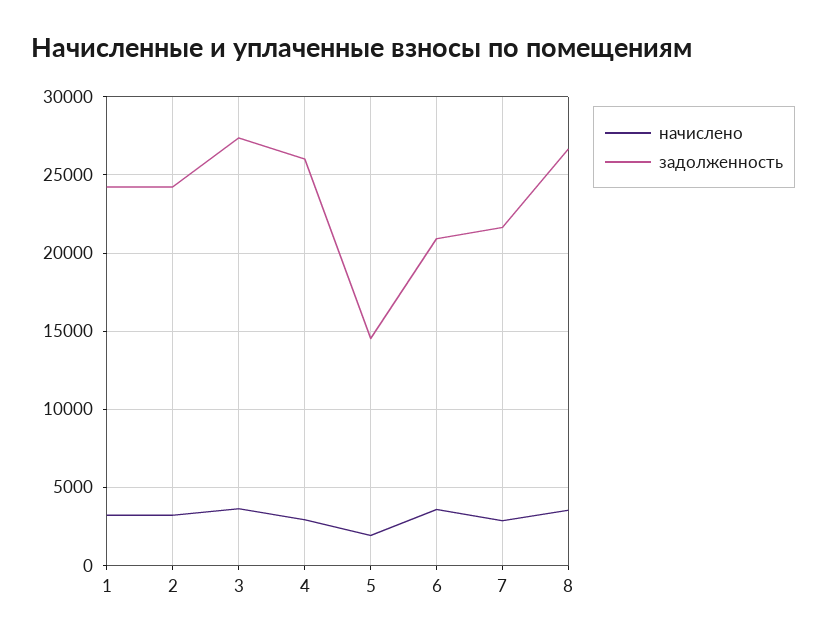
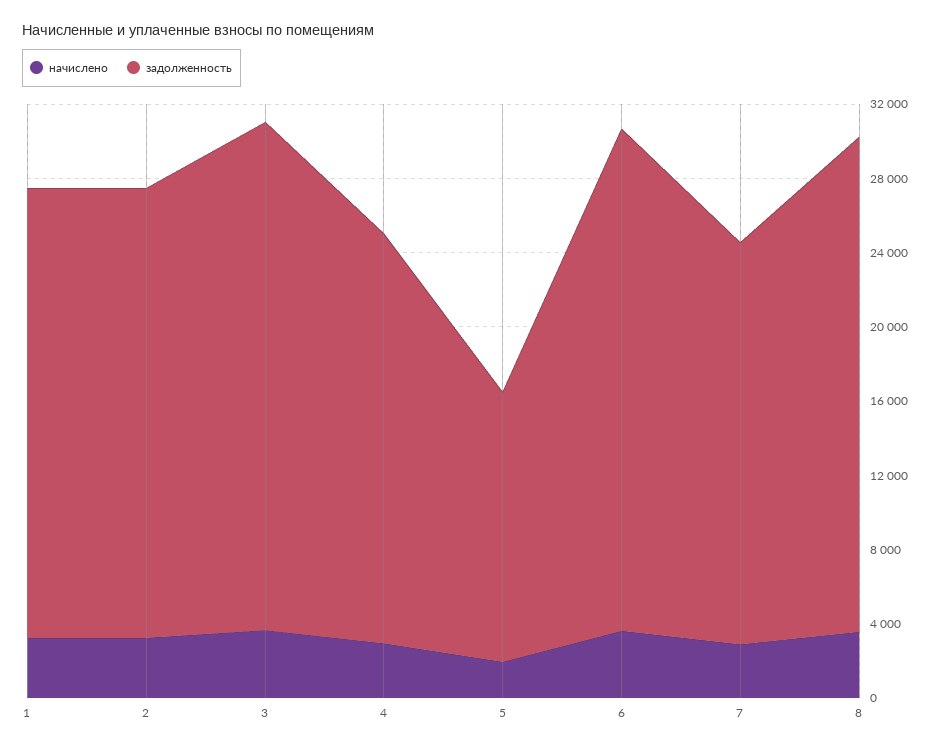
  {
    "начислено": {
      "1": 3000,
      "2": 3000,
      "3": 3500,
      "4": 3000,
      "5": 2000,
      "6": 3500,
      "7": 3000,
      "8": 3500
    },
    "задолженность": {
      "1": 24000,
      "2": 24000,
      "3": 27500,
-     "4": 26000,
+     "4": 22000,
      "5": 14500,
-     "6": 21000,
+     "6": 27000,
      "7": 21500,
      "8": 26500
    }
  }

